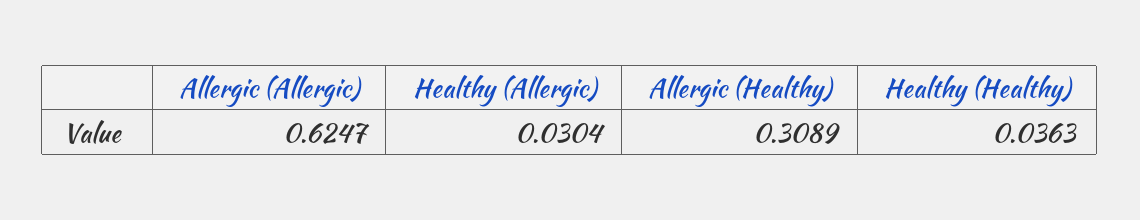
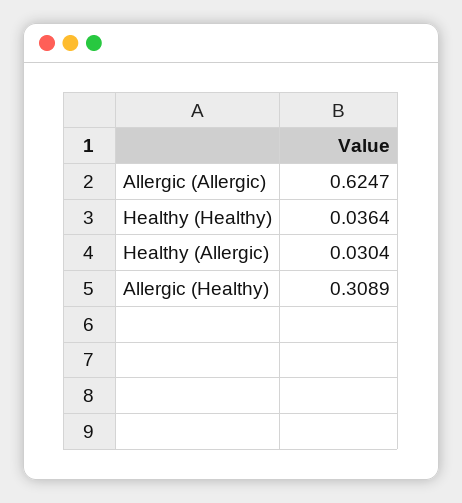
  {
    "Allergic (Allergic)": 0.6247,
    "Healthy (Allergic)": 0.0304,
    "Allergic (Healthy)": 0.3089,
-   "Healthy (Healthy)": 0.0363
+   "Healthy (Healthy)": 0.0364
  }

